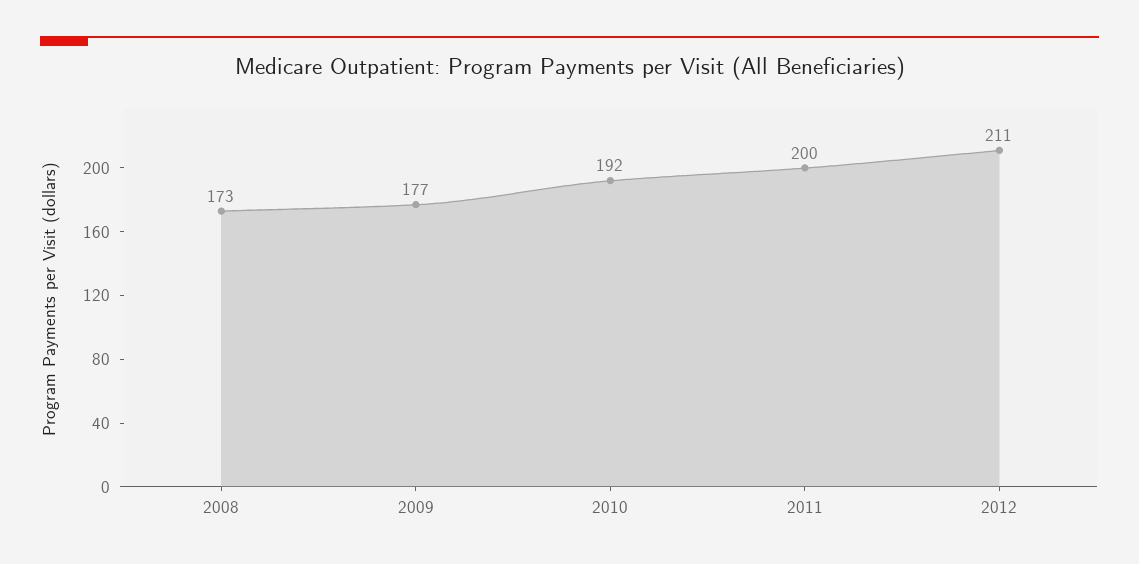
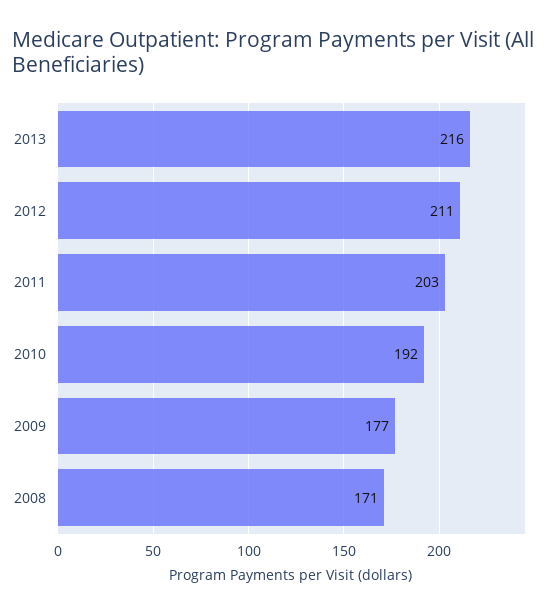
  {
-   "2008": 173,
+   "2008": 171,
    "2009": 177,
    "2010": 192,
-   "2011": 200,
+   "2011": 203,
-   "2012": 211
+   "2012": 211,
+   "2013": 216
  }

